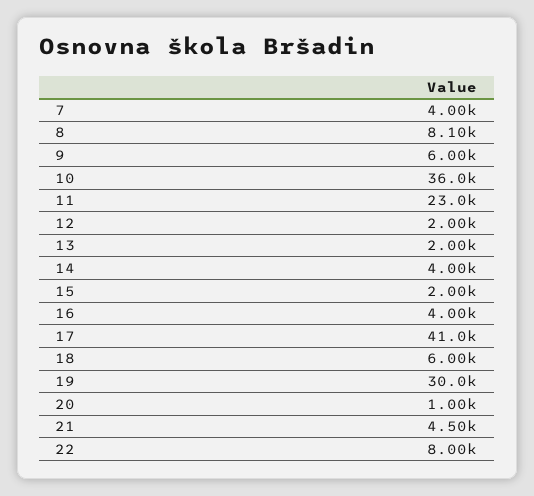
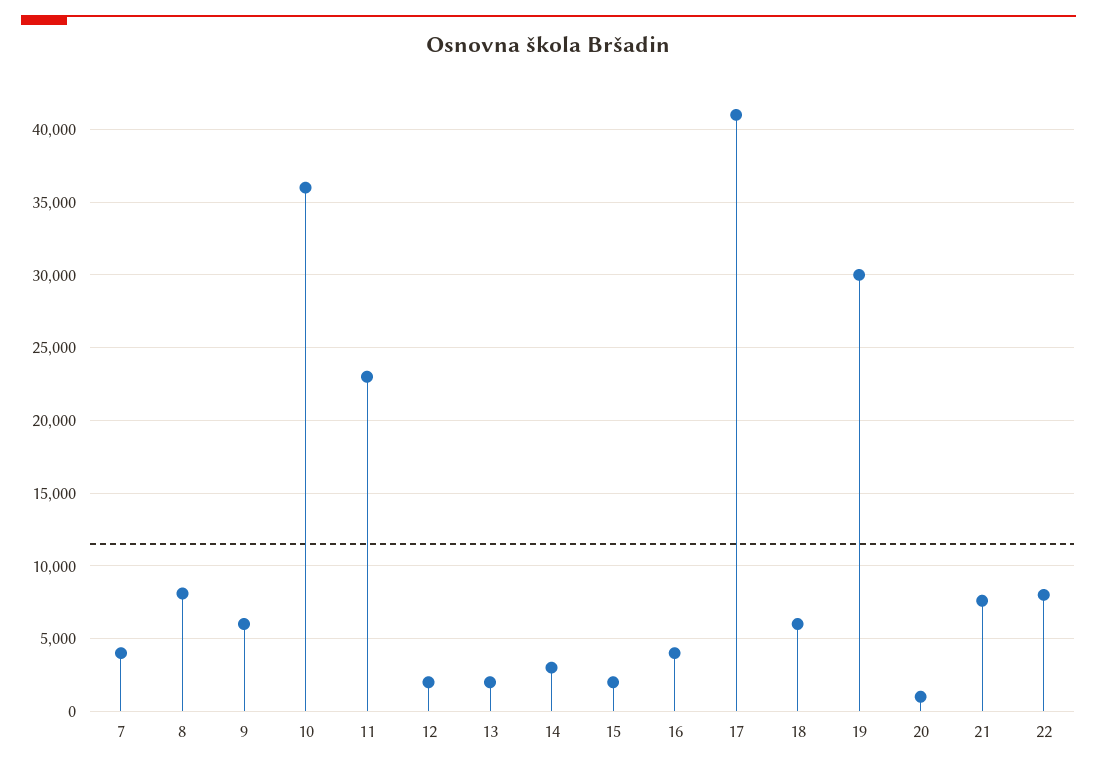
  {
    "7": 4000,
    "8": 8100,
    "9": 6000,
    "10": 36000,
    "11": 23000,
    "12": 2000,
    "13": 2000,
-   "14": 4000,
+   "14": 3000,
    "15": 2000,
    "16": 4000,
    "17": 41000,
    "18": 6000,
    "19": 30000,
    "20": 1000,
-   "21": 4500,
+   "21": 7500,
    "22": 8000
  }

